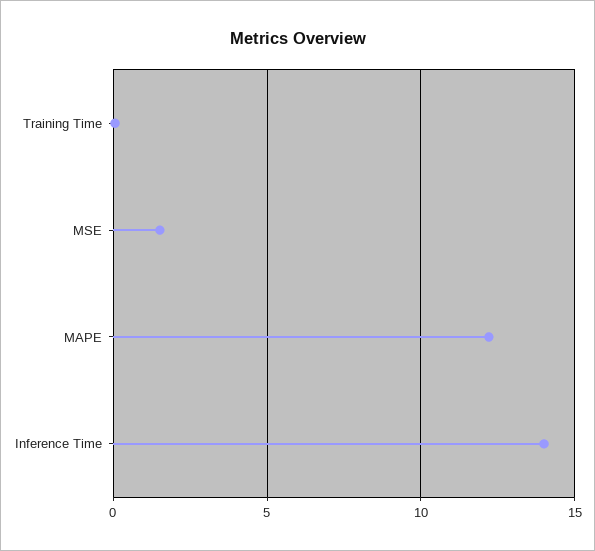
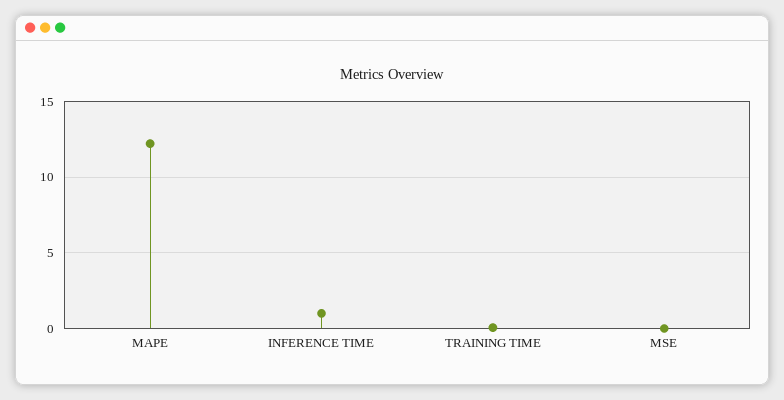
  {
    "Training Time": 0,
-   "MSE": 1.5,
+   "MSE": 0,
    "MAPE": 12,
-   "Inference Time": 14
+   "Inference Time": 1
  }

